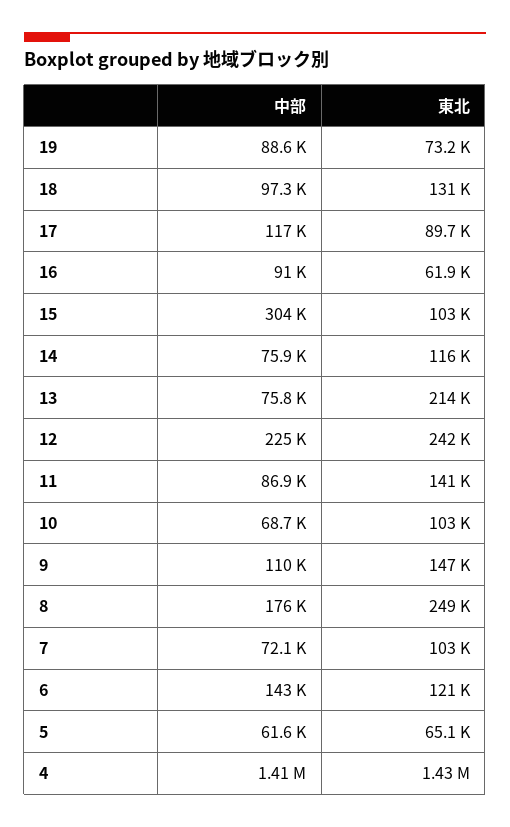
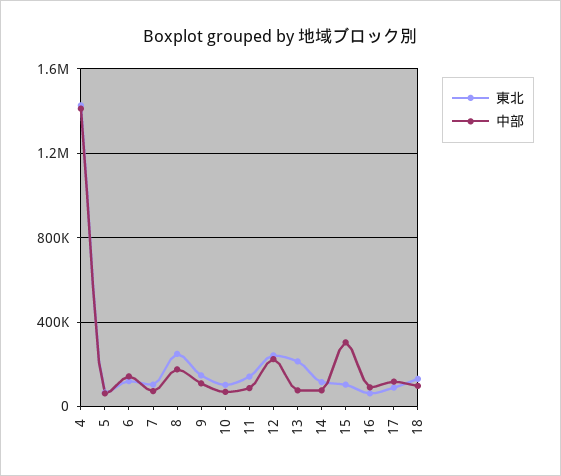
  {
    "中部": {
-     "19": 88600,
      "18": 97300,
      "17": 117000,
      "16": 91000,
      "15": 304000,
      "14": 75900,
      "13": 75800,
      "12": 225000,
      "11": 86900,
      "10": 68700,
      "9": 110000,
      "8": 176000,
      "7": 72100,
      "6": 143000,
      "5": 61600,
      "4": 1410000
    },
    "東北": {
-     "19": 73200,
      "18": 131000,
      "17": 89700,
      "16": 61900,
      "15": 103000,
      "14": 116000,
      "13": 214000,
      "12": 242000,
      "11": 141000,
      "10": 103000,
      "9": 147000,
      "8": 249000,
      "7": 103000,
      "6": 121000,
      "5": 65100,
      "4": 1430000
    }
  }

